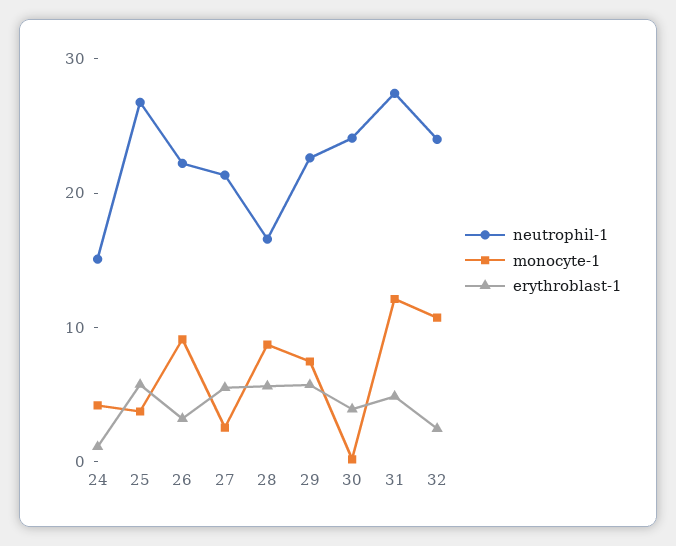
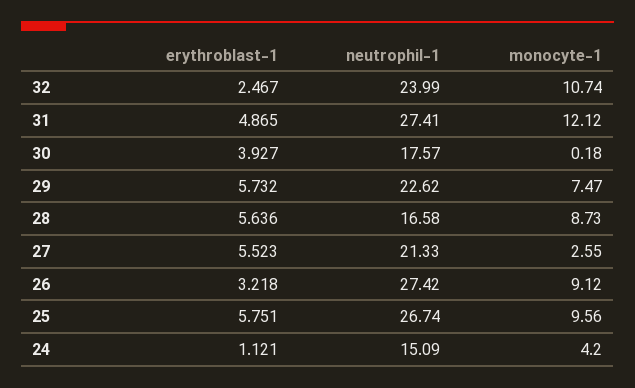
  {
    "neutrophil-1": {
      "24": 15.09,
      "25": 26.74,
-     "26": 22,
+     "26": 27.42,
      "27": 21.33,
      "28": 16.58,
      "29": 22.62,
-     "30": 24,
+     "30": 17.57,
      "31": 27.41,
      "32": 23.99
    },
    "monocyte-1": {
      "24": 4.2,
-     "25": 4,
+     "25": 9.56,
      "26": 9.12,
      "27": 2.55,
      "28": 8.73,
      "29": 7.47,
      "30": 0.18,
      "31": 12.12,
      "32": 10.74
    },
    "erythroblast-1": {
      "24": 1.121,
      "25": 5.751,
      "26": 3.218,
      "27": 5.523,
      "28": 5.636,
      "29": 5.732,
      "30": 3.927,
      "31": 4.865,
      "32": 2.467
    }
  }

